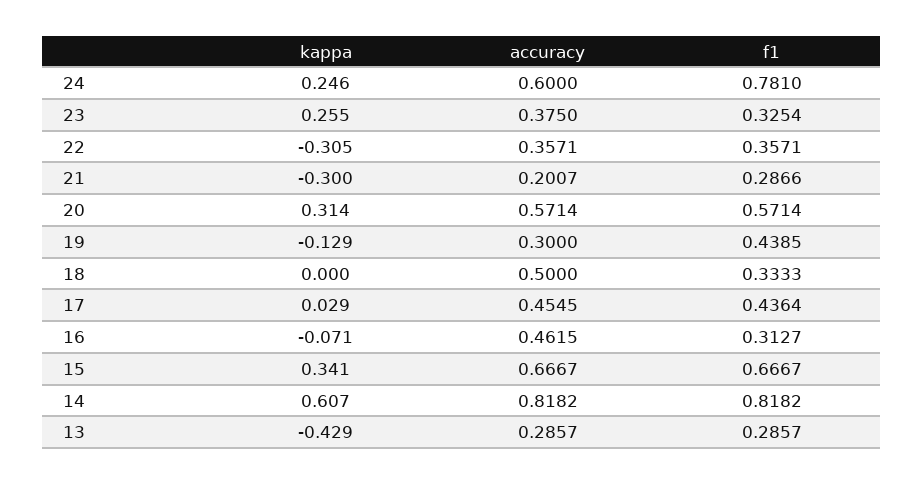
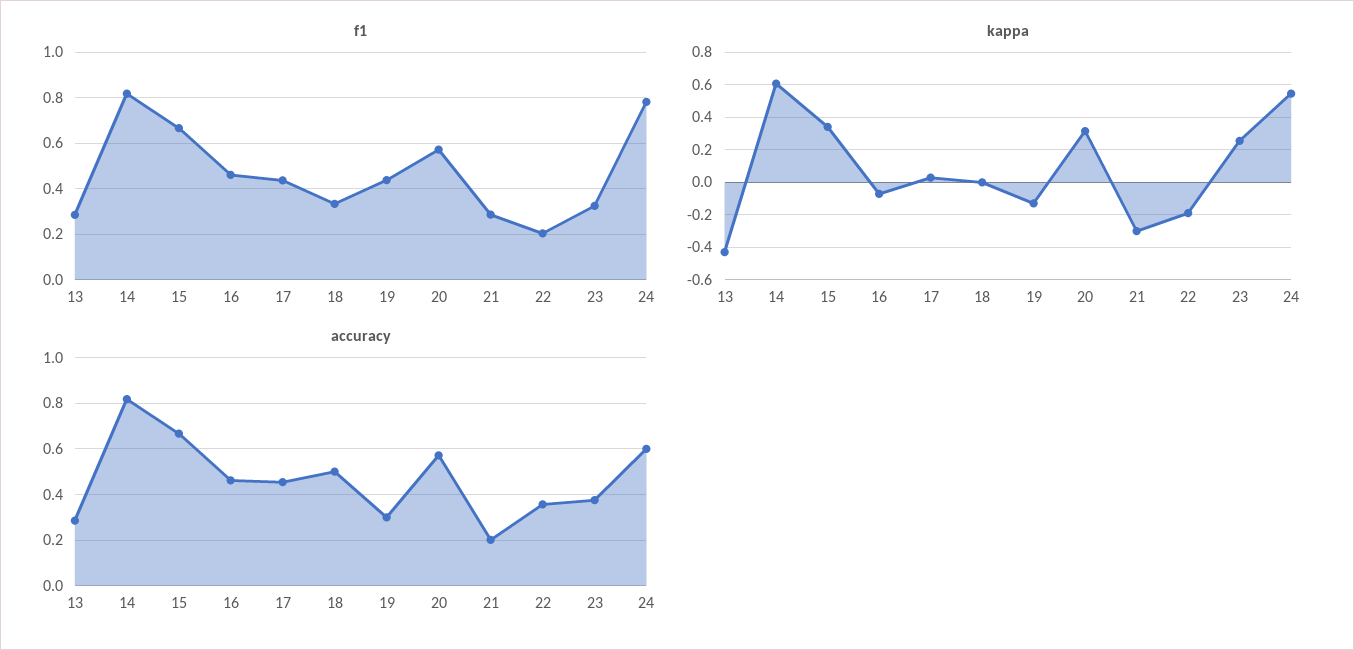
  {
    "kappa": {
-     "24": 0.246,
+     "24": 0.55,
      "23": 0.255,
-     "22": -0.305,
+     "22": -0.2,
      "21": -0.3,
      "20": 0.314,
      "19": -0.129,
      "18": 0,
      "17": 0.029,
      "16": -0.071,
      "15": 0.341,
      "14": 0.607,
      "13": -0.429
    },
    "accuracy": {
      "24": 0.6,
      "23": 0.375,
      "22": 0.3571,
      "21": 0.2007,
      "20": 0.5714,
      "19": 0.3,
      "18": 0.5,
      "17": 0.4545,
      "16": 0.4615,
      "15": 0.6667,
      "14": 0.8182,
      "13": 0.2857
    },
    "f1": {
      "24": 0.781,
      "23": 0.3254,
-     "22": 0.3571,
+     "22": 0.2,
      "21": 0.2866,
      "20": 0.5714,
      "19": 0.4385,
      "18": 0.3333,
      "17": 0.4364,
-     "16": 0.3127,
+     "16": 0.45,
      "15": 0.6667,
      "14": 0.8182,
      "13": 0.2857
    }
  }

